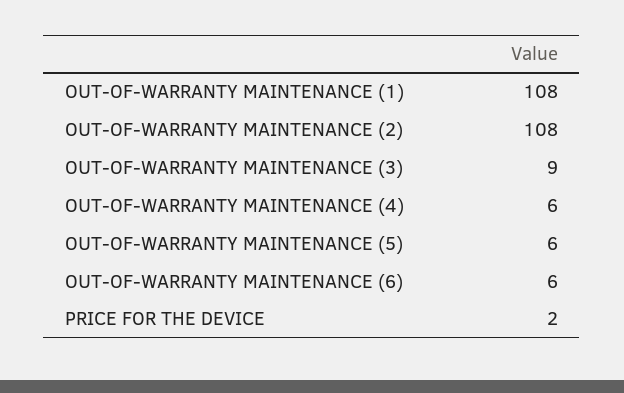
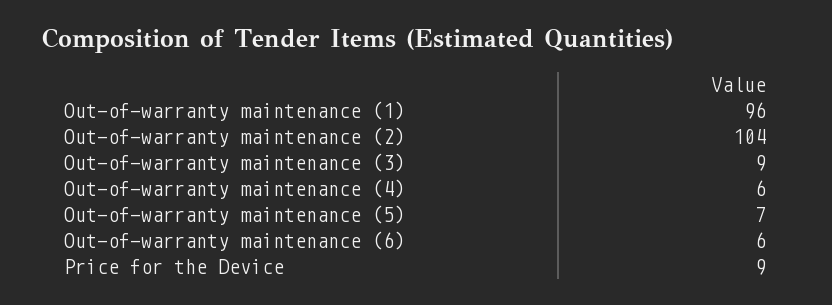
  {
-   "OUT-OF-WARRANTY MAINTENANCE (1)": 108,
+   "OUT-OF-WARRANTY MAINTENANCE (1)": 96,
-   "OUT-OF-WARRANTY MAINTENANCE (2)": 108,
+   "OUT-OF-WARRANTY MAINTENANCE (2)": 104,
    "OUT-OF-WARRANTY MAINTENANCE (3)": 9,
    "OUT-OF-WARRANTY MAINTENANCE (4)": 6,
-   "OUT-OF-WARRANTY MAINTENANCE (5)": 6,
+   "OUT-OF-WARRANTY MAINTENANCE (5)": 7,
    "OUT-OF-WARRANTY MAINTENANCE (6)": 6,
-   "PRICE FOR THE DEVICE": 2
+   "PRICE FOR THE DEVICE": 9
  }

